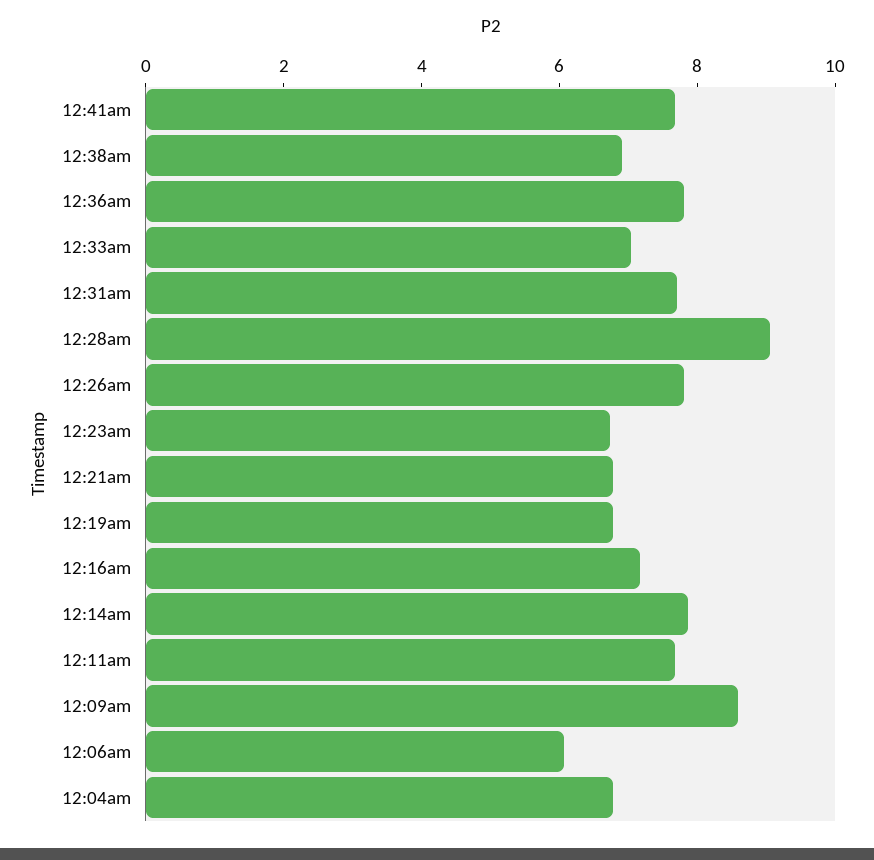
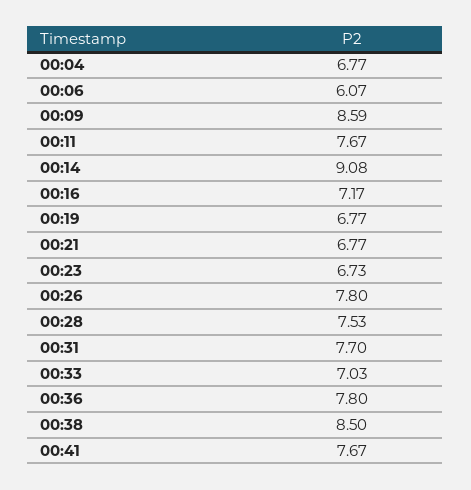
  {
    "12:41am": 7.67,
-   "12:38am": 7,
+   "12:38am": 8.5,
    "12:36am": 7.8,
    "12:33am": 7.03,
    "12:31am": 7.7,
-   "12:28am": 9,
+   "12:28am": 7.53,
    "12:26am": 7.8,
    "12:23am": 6.73,
    "12:21am": 6.77,
    "12:19am": 6.77,
    "12:16am": 7.17,
-   "12:14am": 8,
+   "12:14am": 9.08,
    "12:11am": 7.67,
    "12:09am": 8.59,
    "12:06am": 6.07,
    "12:04am": 6.77
  }

